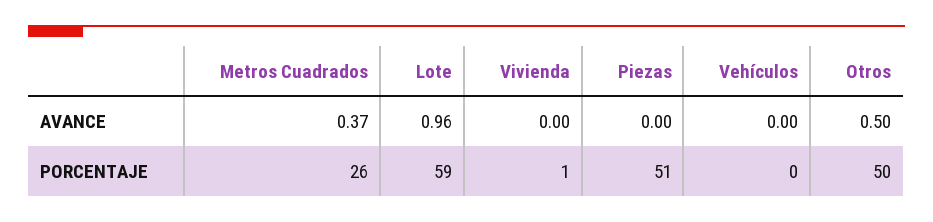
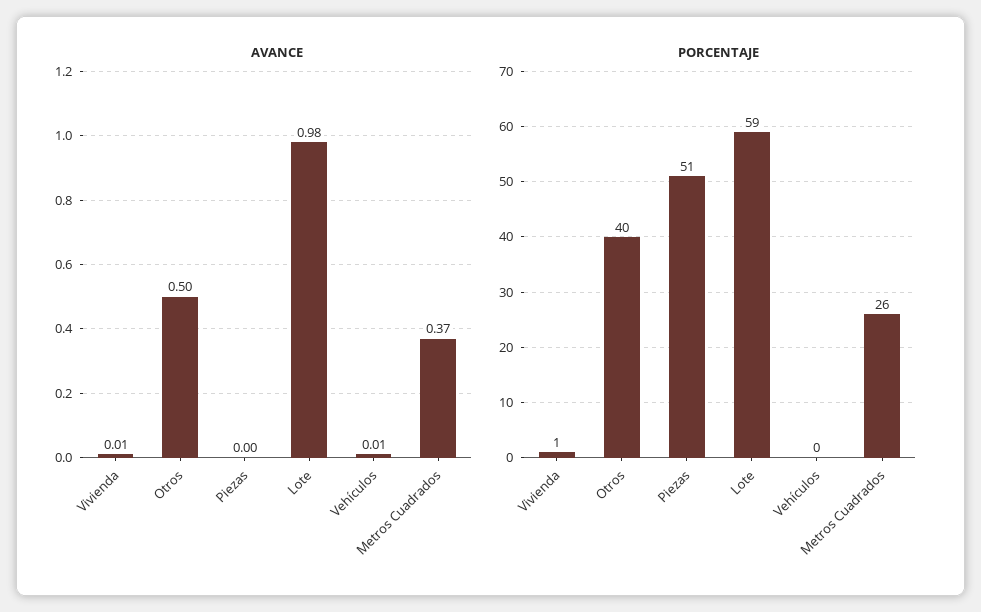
  {
    "AVANCE": {
      "Metros Cuadrados": 0.37,
-     "Lote": 0.96,
+     "Lote": 0.98,
-     "Vivienda": 0,
+     "Vivienda": 0.01,
      "Piezas": 0,
-     "Vehículos": 0,
+     "Vehículos": 0.01,
      "Otros": 0.5
    },
    "PORCENTAJE": {
      "Metros Cuadrados": 26,
      "Lote": 59,
      "Vivienda": 1,
      "Piezas": 51,
      "Vehículos": 0,
-     "Otros": 50
+     "Otros": 40
    }
  }

